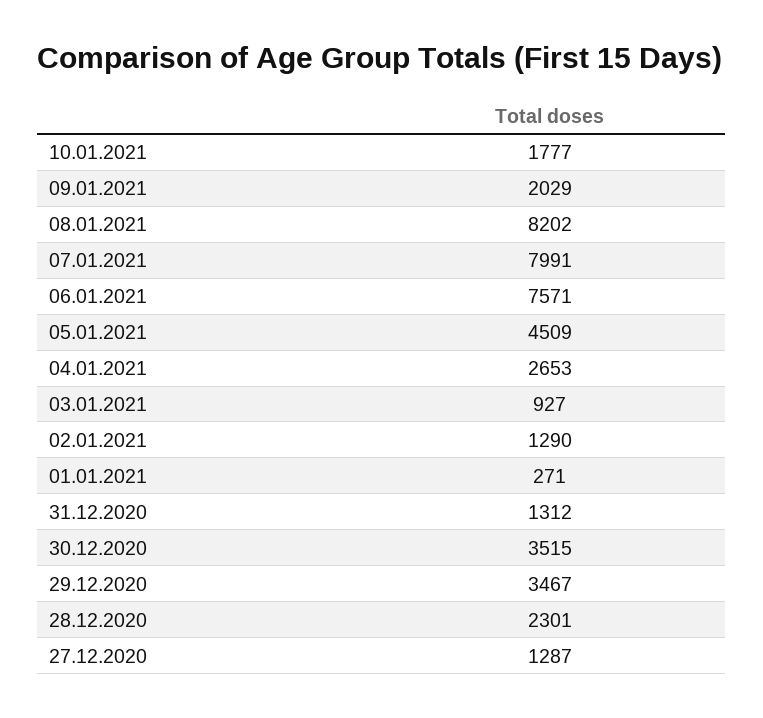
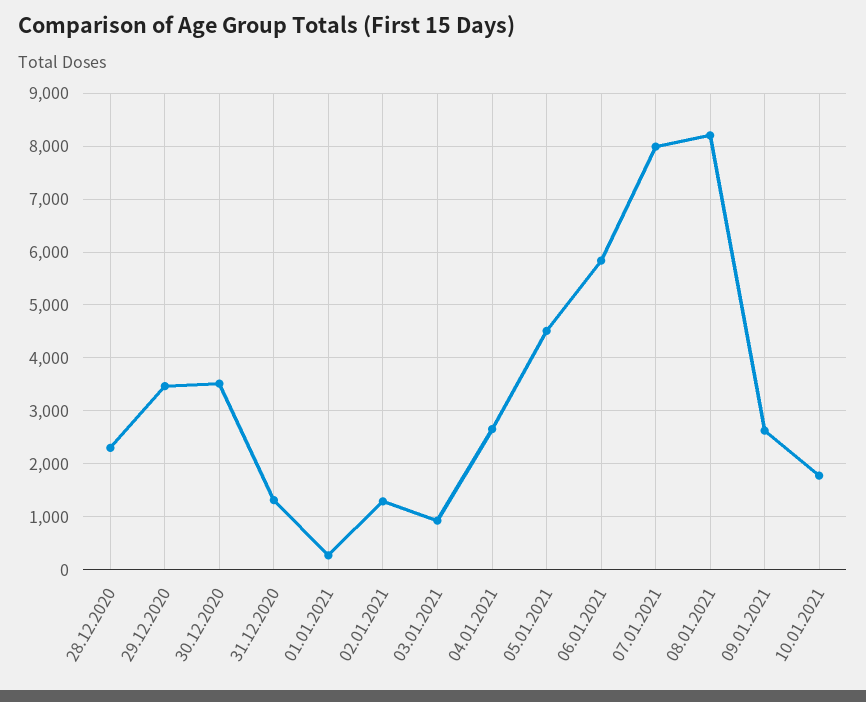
  {
    "10.01.2021": 1777,
-   "09.01.2021": 2029,
+   "09.01.2021": 2600,
    "08.01.2021": 8202,
    "07.01.2021": 7991,
-   "06.01.2021": 7571,
+   "06.01.2021": 5800,
    "05.01.2021": 4509,
    "04.01.2021": 2653,
    "03.01.2021": 927,
    "02.01.2021": 1290,
    "01.01.2021": 271,
    "31.12.2020": 1312,
    "30.12.2020": 3515,
    "29.12.2020": 3467,
-   "28.12.2020": 2301,
+   "28.12.2020": 2301
-   "27.12.2020": 1287
  }

